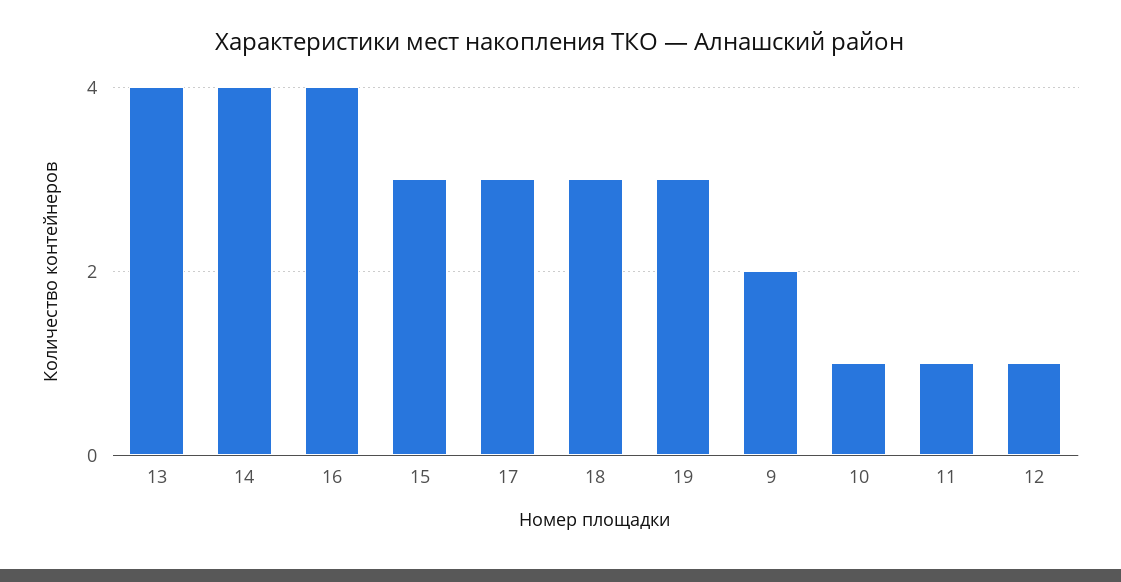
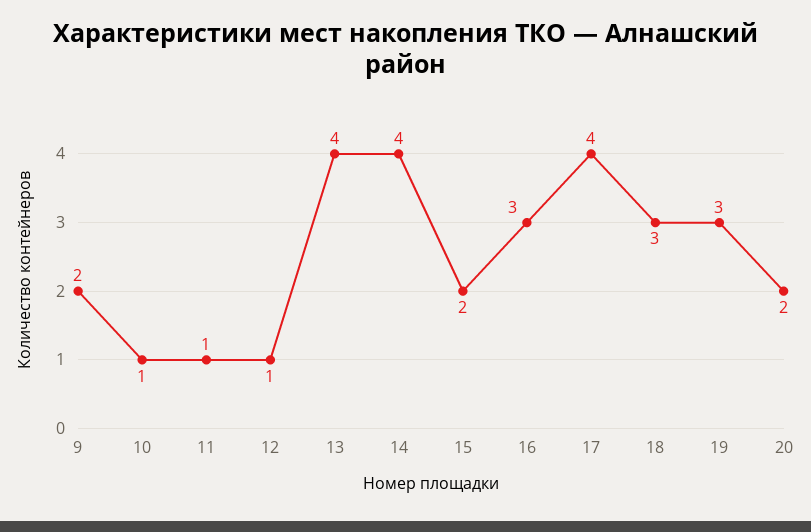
  {
    "13": 4,
    "14": 4,
-   "16": 4,
+   "16": 3,
-   "15": 3,
+   "15": 2,
-   "17": 3,
+   "17": 4,
    "18": 3,
    "19": 3,
    "9": 2,
    "10": 1,
    "11": 1,
-   "12": 1
+   "12": 1,
+   "20": 2
  }

